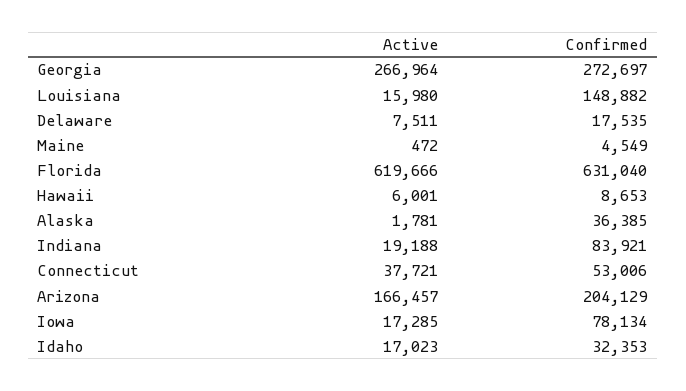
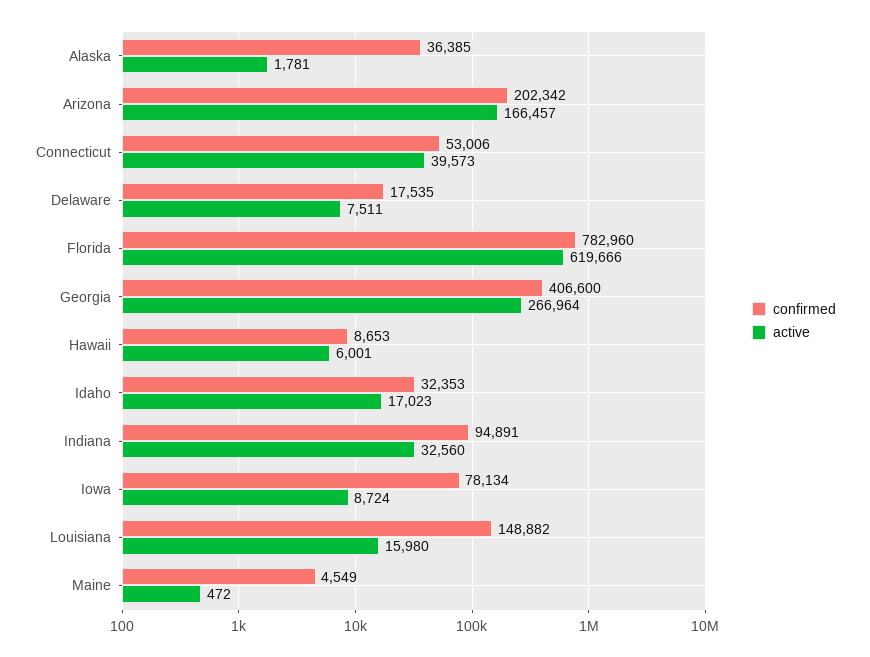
  {
    "Active": {
      "Georgia": 266964,
      "Louisiana": 15980,
      "Delaware": 7511,
      "Maine": 472,
      "Florida": 619666,
      "Hawaii": 6001,
      "Alaska": 1781,
-     "Indiana": 19188,
+     "Indiana": 32560,
-     "Connecticut": 37721,
+     "Connecticut": 39573,
      "Arizona": 166457,
-     "Iowa": 17285,
+     "Iowa": 8724,
      "Idaho": 17023
    },
    "Confirmed": {
-     "Georgia": 272697,
+     "Georgia": 406600,
      "Louisiana": 148882,
      "Delaware": 17535,
      "Maine": 4549,
-     "Florida": 631040,
+     "Florida": 782960,
      "Hawaii": 8653,
      "Alaska": 36385,
-     "Indiana": 83921,
+     "Indiana": 94891,
      "Connecticut": 53006,
-     "Arizona": 204129,
+     "Arizona": 202342,
      "Iowa": 78134,
      "Idaho": 32353
    }
  }

